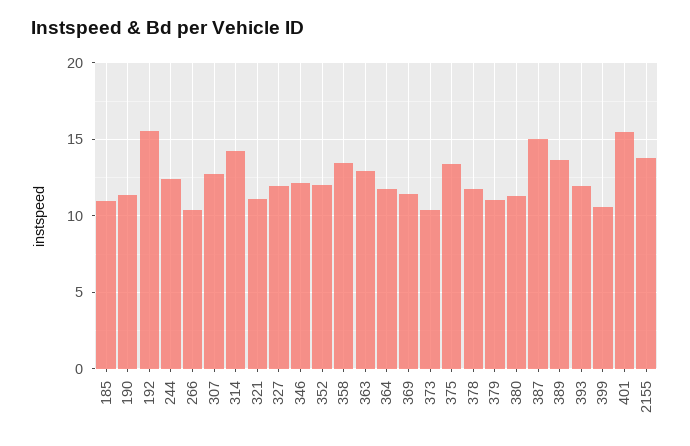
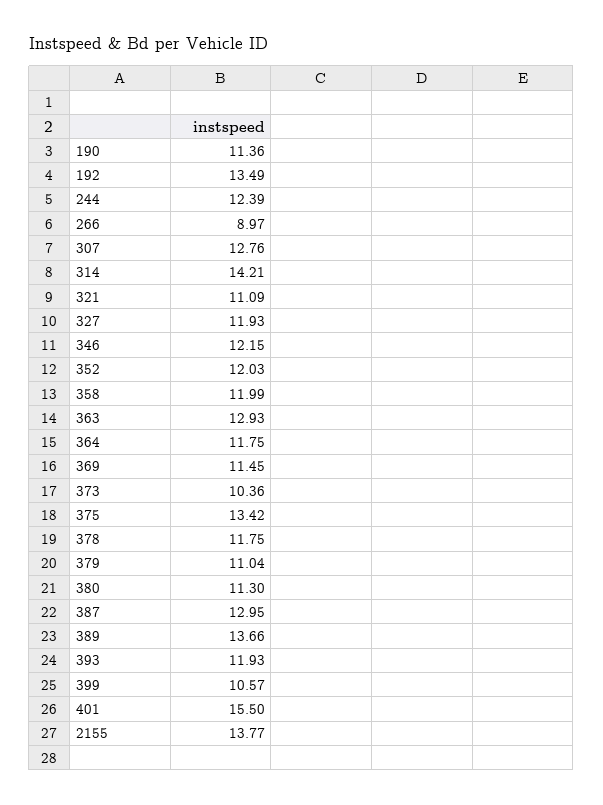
  {
-   "185": 11,
    "190": 11.36,
-   "192": 15.5,
+   "192": 13.49,
    "244": 12.39,
-   "266": 10.5,
+   "266": 8.97,
    "307": 12.76,
    "314": 14.21,
    "321": 11.09,
    "327": 11.93,
    "346": 12.15,
    "352": 12.03,
-   "358": 13.5,
+   "358": 11.99,
    "363": 12.93,
    "364": 11.75,
    "369": 11.45,
    "373": 10.36,
    "375": 13.42,
    "378": 11.75,
    "379": 11.04,
    "380": 11.3,
-   "387": 15,
+   "387": 12.95,
    "389": 13.66,
    "393": 11.93,
    "399": 10.57,
    "401": 15.5,
    "2155": 13.77
  }

